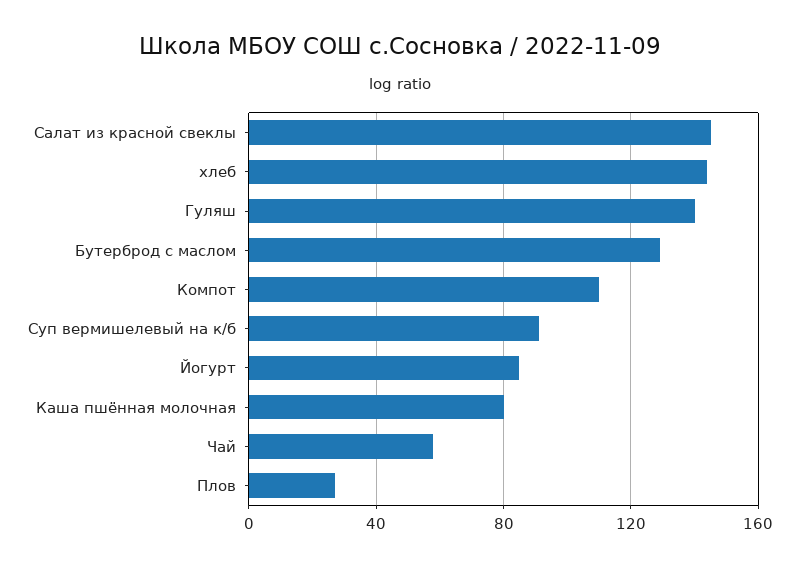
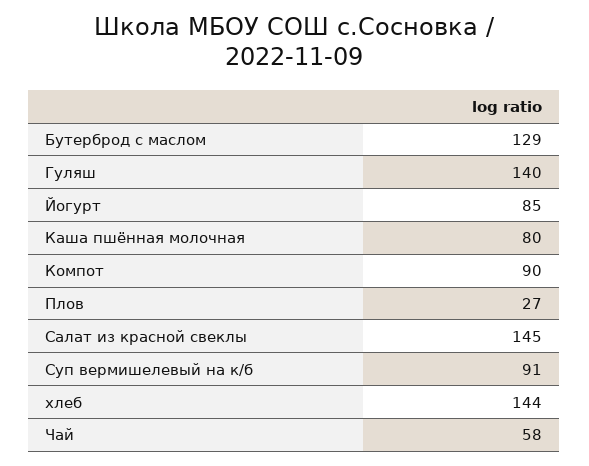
  {
    "Салат из красной свеклы": 145,
    "хлеб": 144,
    "Гуляш": 140,
    "Бутерброд с маслом": 129,
-   "Компот": 110,
+   "Компот": 90,
    "Суп вермишелевый на к/б": 91,
    "Йогурт": 85,
    "Каша пшённая молочная": 80,
    "Чай": 58,
    "Плов": 27
  }

